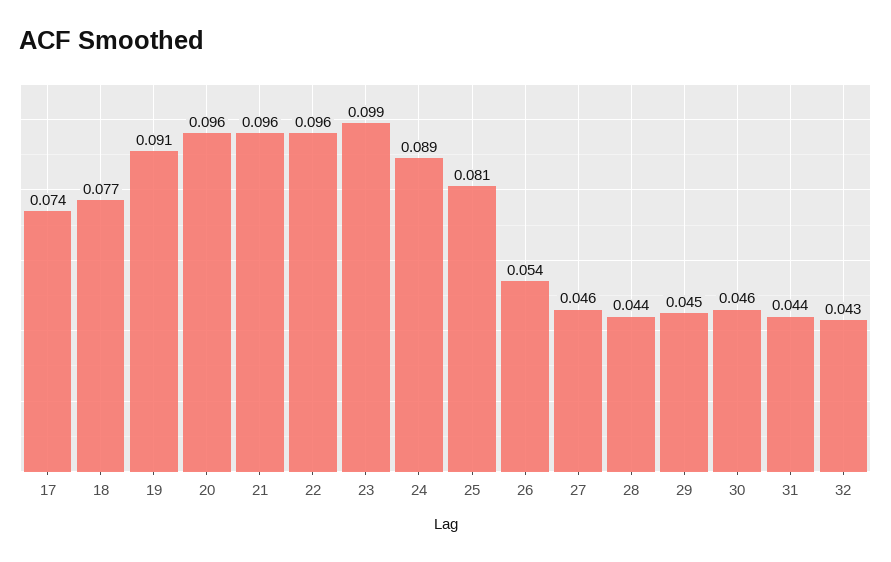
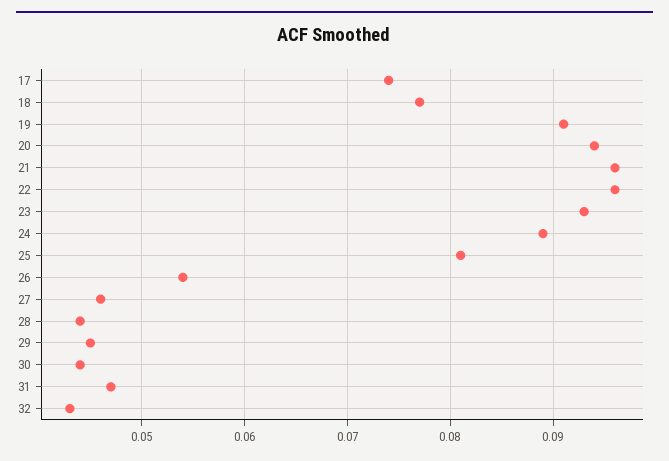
  {
    "17": 0.074,
    "18": 0.077,
    "19": 0.091,
-   "20": 0.096,
+   "20": 0.094,
    "21": 0.096,
    "22": 0.096,
-   "23": 0.099,
+   "23": 0.093,
    "24": 0.089,
    "25": 0.081,
    "26": 0.054,
    "27": 0.046,
    "28": 0.044,
    "29": 0.045,
-   "30": 0.046,
+   "30": 0.044,
-   "31": 0.044,
+   "31": 0.047,
    "32": 0.043
  }

